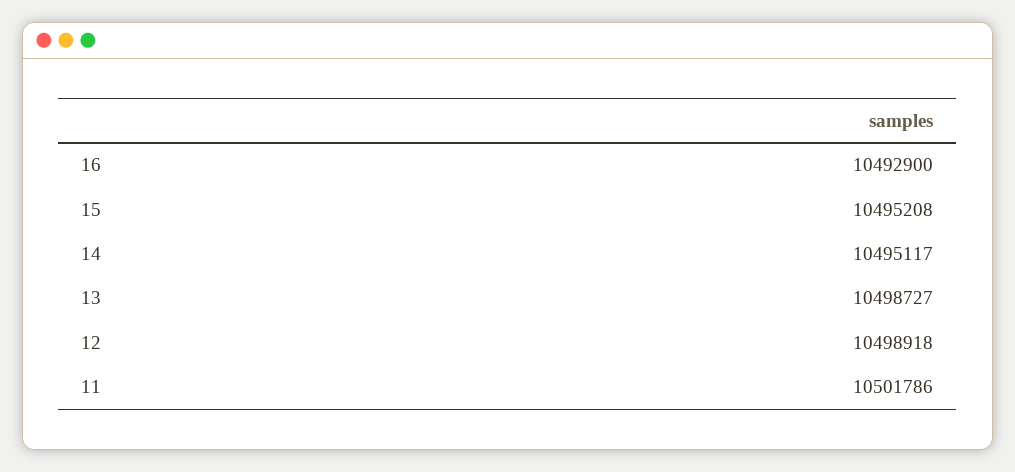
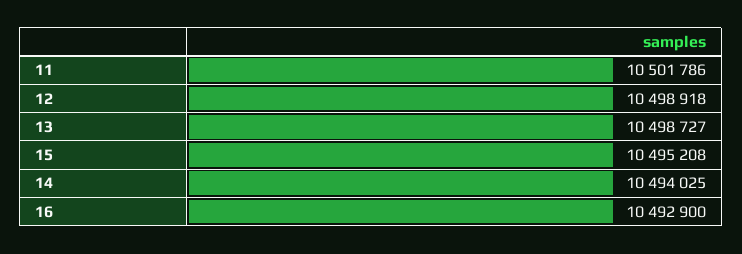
  {
    "16": 10492900,
    "15": 10495208,
-   "14": 10495117,
+   "14": 10494025,
    "13": 10498727,
    "12": 10498918,
    "11": 10501786
  }

